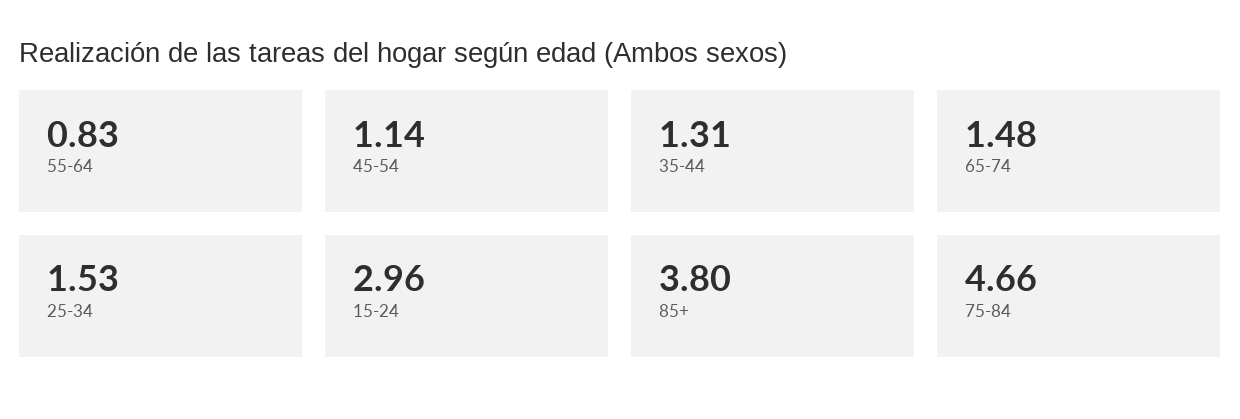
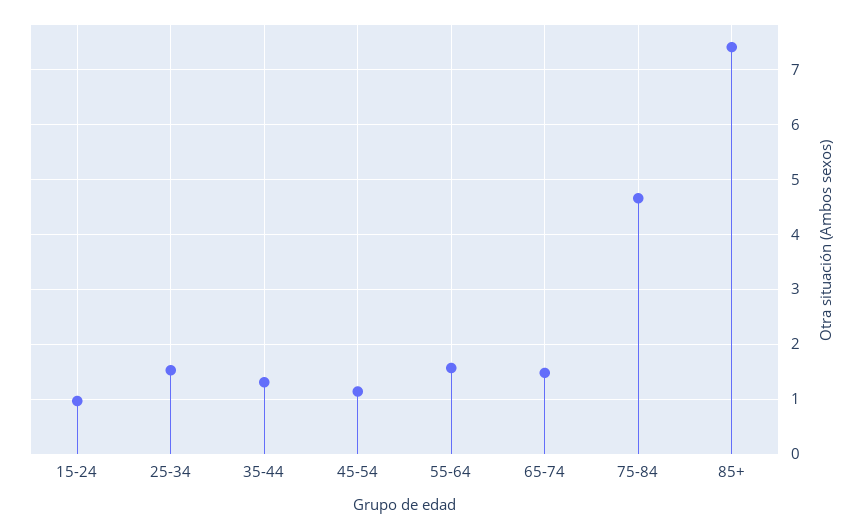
  {
-   "55-64": 0.83,
+   "55-64": 1.6,
    "45-54": 1.14,
    "35-44": 1.31,
    "65-74": 1.48,
    "25-34": 1.53,
-   "15-24": 2.96,
+   "15-24": 1,
-   "85+": 3.8,
+   "85+": 7.4,
    "75-84": 4.66
  }

